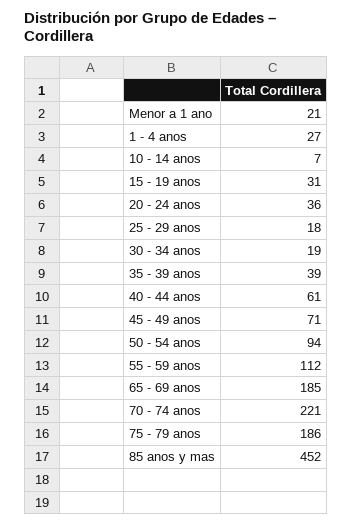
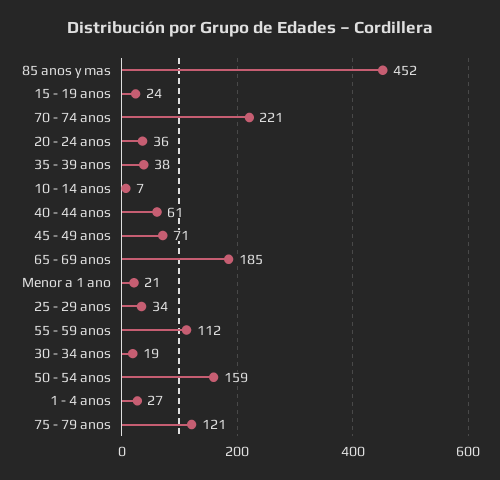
  {
    "Menor a 1 ano": 21,
    "1 - 4 anos": 27,
    "10 - 14 anos": 7,
-   "15 - 19 anos": 31,
+   "15 - 19 anos": 24,
    "20 - 24 anos": 36,
-   "25 - 29 anos": 18,
+   "25 - 29 anos": 34,
    "30 - 34 anos": 19,
-   "35 - 39 anos": 39,
+   "35 - 39 anos": 38,
    "40 - 44 anos": 61,
    "45 - 49 anos": 71,
-   "50 - 54 anos": 94,
+   "50 - 54 anos": 159,
    "55 - 59 anos": 112,
    "65 - 69 anos": 185,
    "70 - 74 anos": 221,
-   "75 - 79 anos": 186,
+   "75 - 79 anos": 121,
    "85 anos y mas": 452
  }

